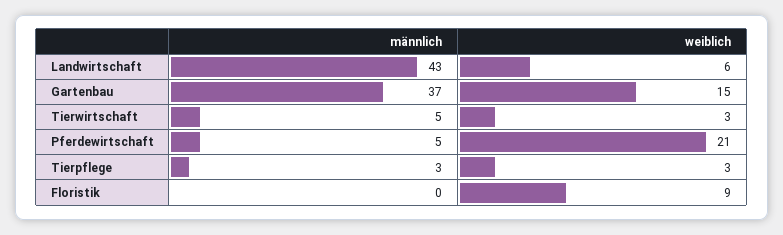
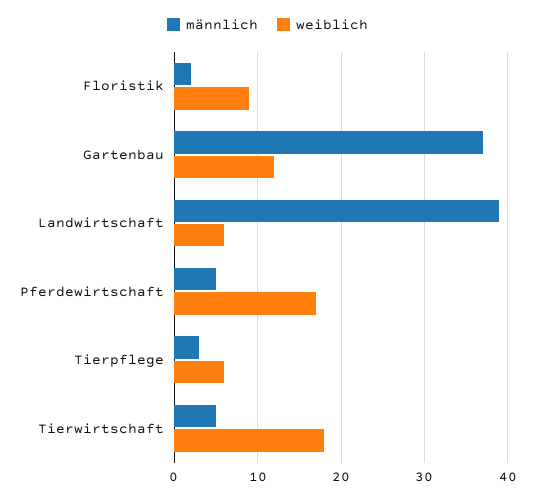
  {
    "männlich": {
-     "Landwirtschaft": 43,
+     "Landwirtschaft": 39,
      "Gartenbau": 37,
      "Tierwirtschaft": 5,
      "Pferdewirtschaft": 5,
      "Tierpflege": 3,
-     "Floristik": 0
+     "Floristik": 2
    },
    "weiblich": {
      "Landwirtschaft": 6,
-     "Gartenbau": 15,
+     "Gartenbau": 12,
-     "Tierwirtschaft": 3,
+     "Tierwirtschaft": 18,
-     "Pferdewirtschaft": 21,
+     "Pferdewirtschaft": 17,
-     "Tierpflege": 3,
+     "Tierpflege": 6,
      "Floristik": 9
    }
  }

